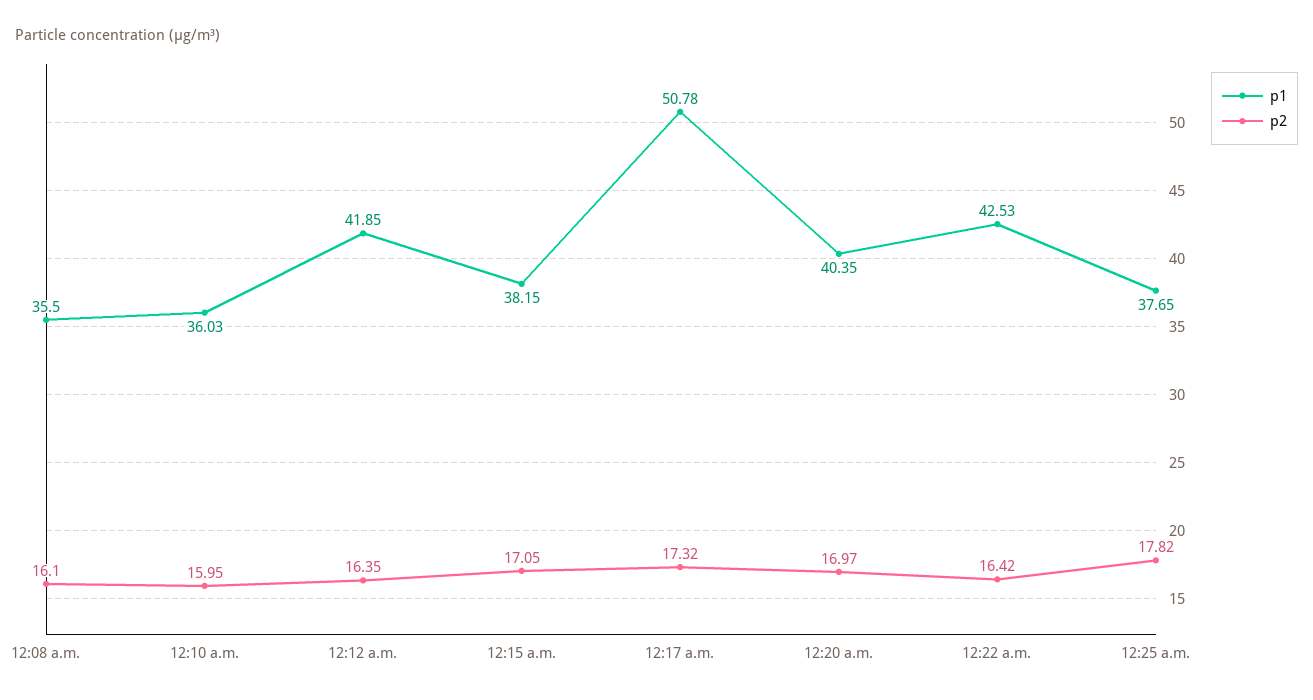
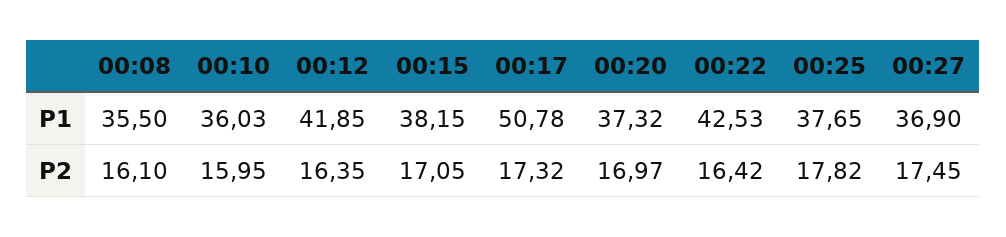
  {
    "p1": {
      "12:08 a.m.": 35.5,
      "12:10 a.m.": 36.03,
      "12:12 a.m.": 41.85,
      "12:15 a.m.": 38.15,
      "12:17 a.m.": 50.78,
-     "12:20 a.m.": 40.35,
+     "12:20 a.m.": 37.32,
      "12:22 a.m.": 42.53,
-     "12:25 a.m.": 37.65
+     "12:25 a.m.": 37.65,
+     "00:27": 36.9
    },
    "p2": {
      "12:08 a.m.": 16.1,
      "12:10 a.m.": 15.95,
      "12:12 a.m.": 16.35,
      "12:15 a.m.": 17.05,
      "12:17 a.m.": 17.32,
      "12:20 a.m.": 16.97,
      "12:22 a.m.": 16.42,
-     "12:25 a.m.": 17.82
+     "12:25 a.m.": 17.82,
+     "00:27": 17.45
    }
  }

